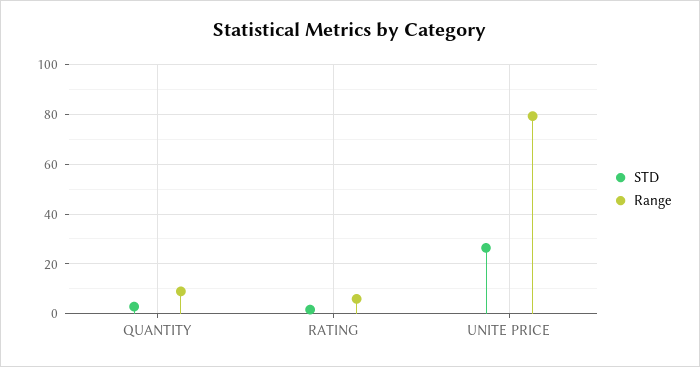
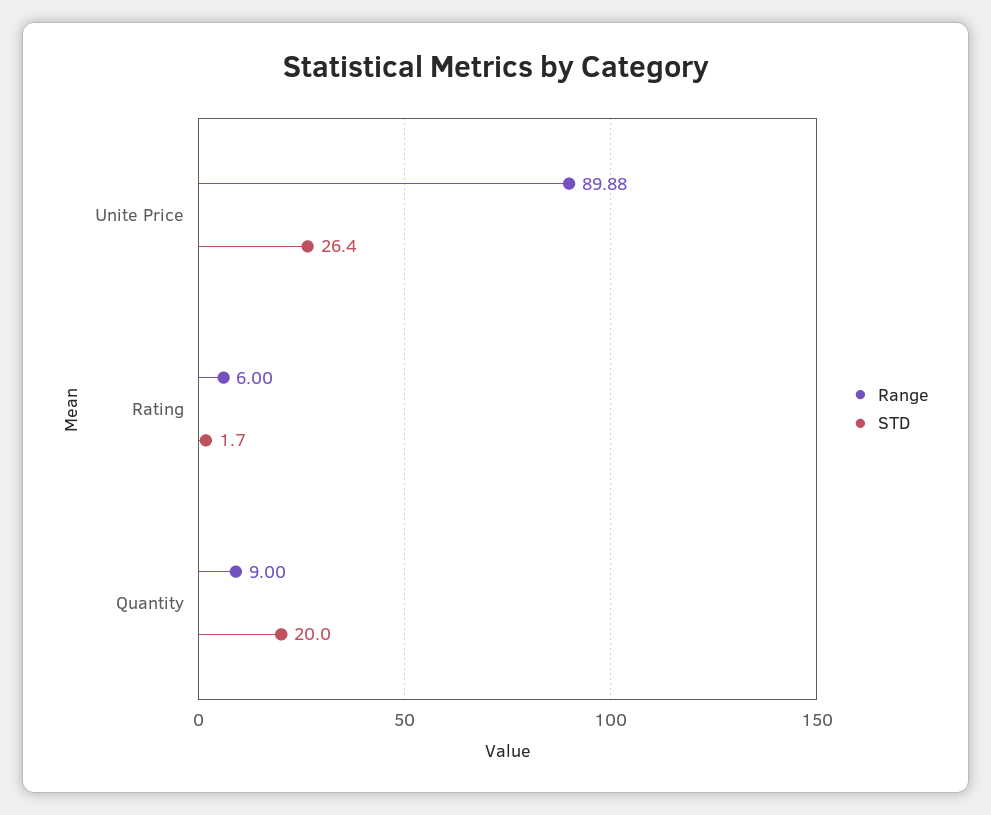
  {
    "STD": {
-     "QUANTITY": 2.5,
+     "QUANTITY": 20,
      "RATING": 1.7,
      "UNITE PRICE": 26.4
    },
    "Range": {
      "QUANTITY": 9,
      "RATING": 6,
-     "UNITE PRICE": 80
+     "UNITE PRICE": 89.88
    }
  }

